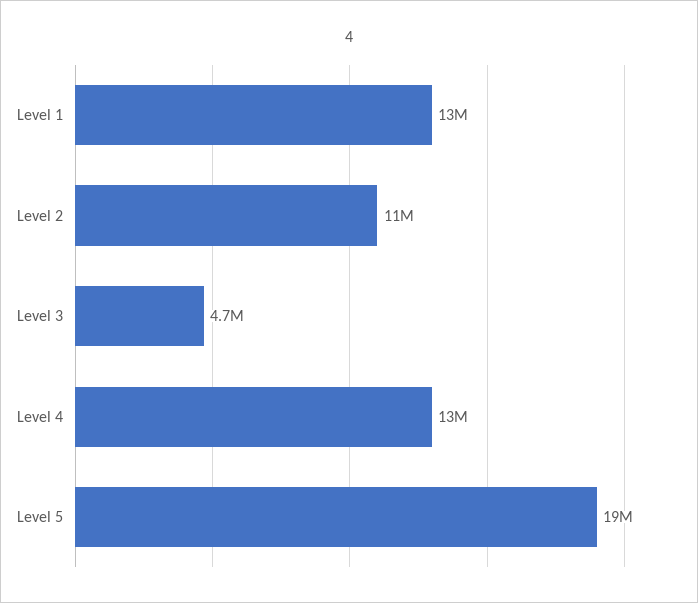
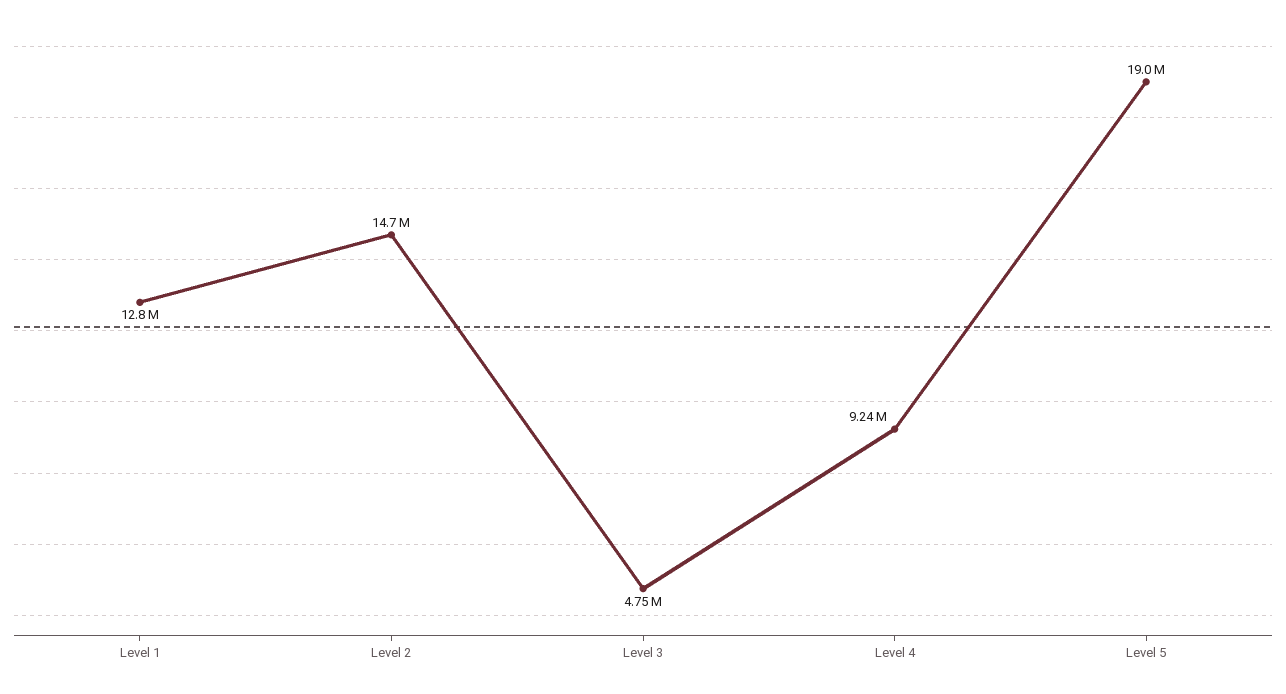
  {
    "Level 1": 12800000,
-   "Level 2": 11000000,
+   "Level 2": 14700000,
    "Level 3": 4750000,
-   "Level 4": 13000000,
+   "Level 4": 9240000,
    "Level 5": 19000000
  }

